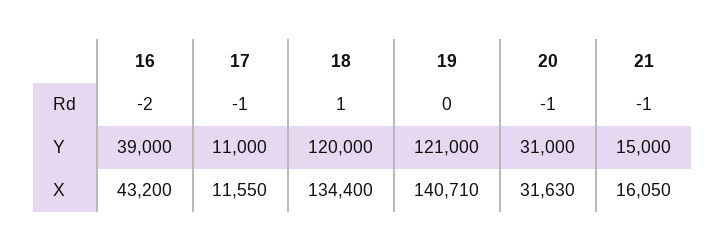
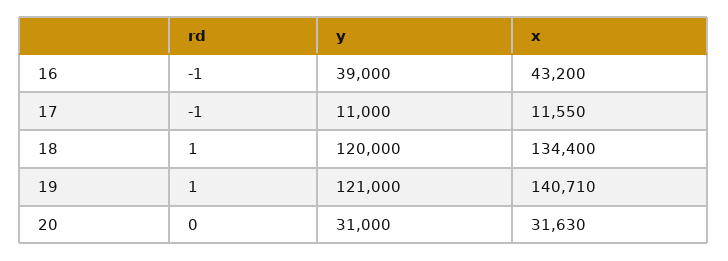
  {
    "16": {
-     "Rd": -2,
+     "Rd": -1,
      "Y": 39000,
      "X": 43200
    },
    "17": {
      "Rd": -1,
      "Y": 11000,
      "X": 11550
    },
    "18": {
      "Rd": 1,
      "Y": 120000,
      "X": 134400
    },
    "19": {
-     "Rd": 0,
+     "Rd": 1,
      "Y": 121000,
      "X": 140710
    },
    "20": {
-     "Rd": -1,
+     "Rd": 0,
      "Y": 31000,
      "X": 31630
-   },
+   }
-   "21": {
-     "Rd": -1,
-     "Y": 15000,
-     "X": 16050
-   }
  }

